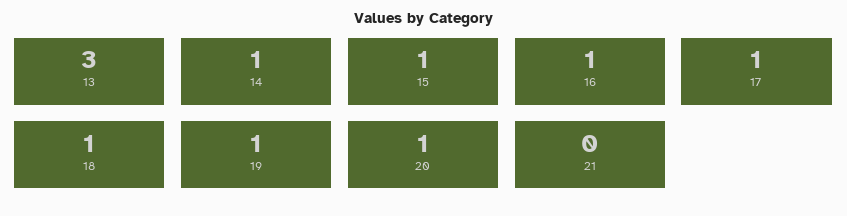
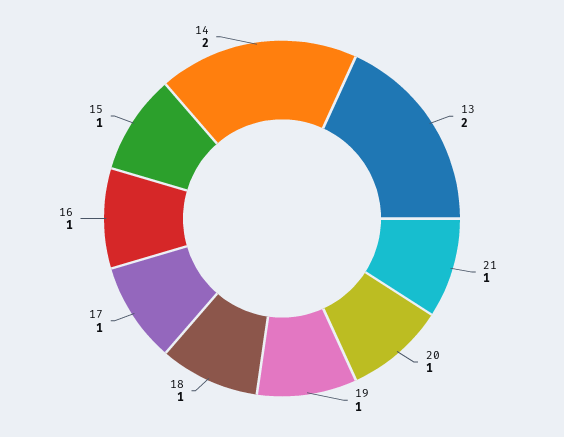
  {
-   "13": 3,
+   "13": 2,
-   "14": 1,
+   "14": 2,
    "15": 1,
    "16": 1,
    "17": 1,
    "18": 1,
    "19": 1,
    "20": 1,
-   "21": 0
+   "21": 1
  }

